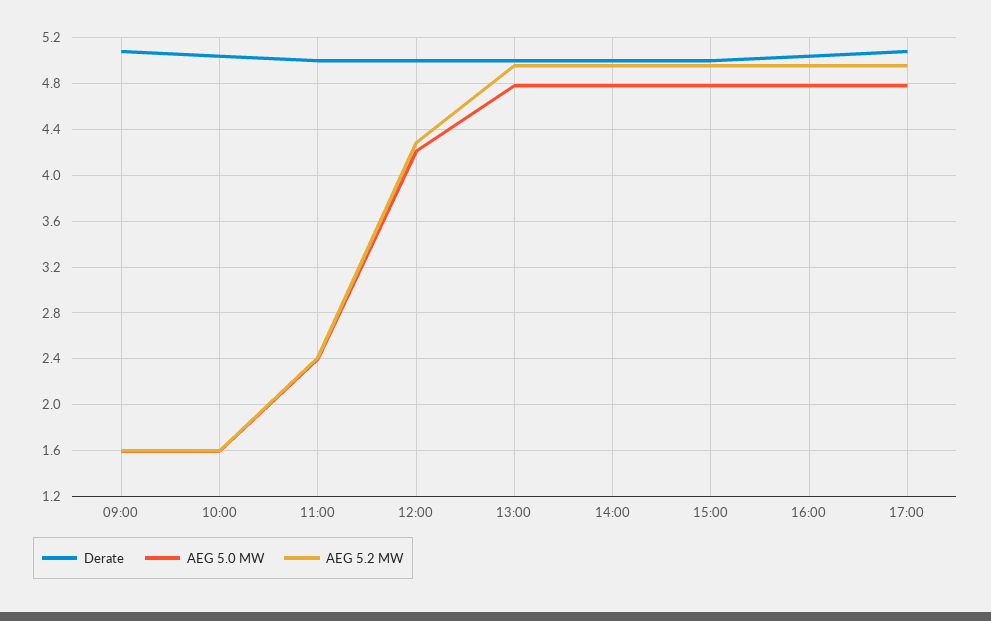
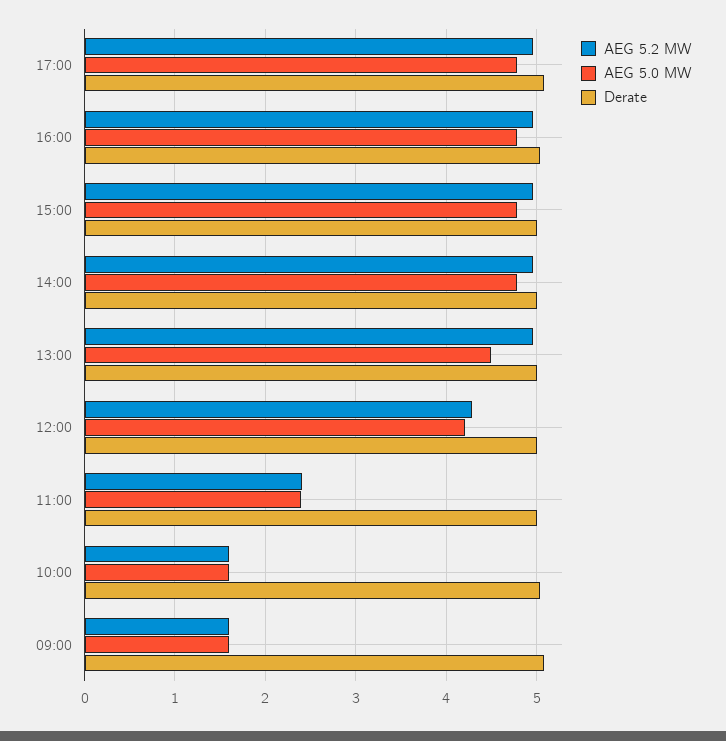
  {
    "Derate": {
      "09:00": 5.1,
      "10:00": 5,
      "11:00": 5,
      "12:00": 5,
      "13:00": 5,
      "14:00": 5,
      "15:00": 5,
      "16:00": 5,
      "17:00": 5.1
    },
    "AEG 5.0 MW": {
      "09:00": 1.6,
      "10:00": 1.6,
      "11:00": 2.4,
      "12:00": 4.2,
-     "13:00": 4.8,
+     "13:00": 4.5,
      "14:00": 4.8,
      "15:00": 4.8,
      "16:00": 4.8,
      "17:00": 4.8
    },
    "AEG 5.2 MW": {
      "09:00": 1.6,
      "10:00": 1.6,
      "11:00": 2.4,
      "12:00": 4.3,
      "13:00": 5,
      "14:00": 5,
      "15:00": 5,
      "16:00": 5,
      "17:00": 5
    }
  }

